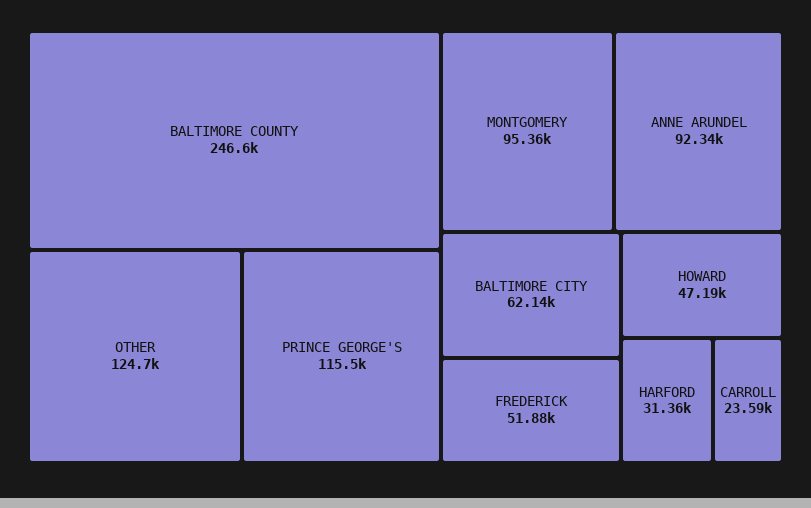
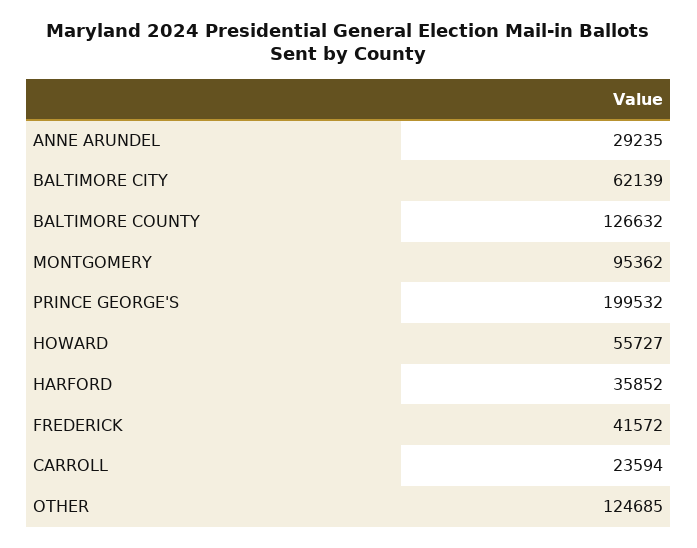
  {
-   "BALTIMORE COUNTY": 246600,
+   "BALTIMORE COUNTY": 126632,
    "OTHER": 124685,
-   "PRINCE GEORGE'S": 115500,
+   "PRINCE GEORGE'S": 199532,
    "MONTGOMERY": 95362,
-   "ANNE ARUNDEL": 92340,
+   "ANNE ARUNDEL": 29235,
    "BALTIMORE CITY": 62139,
-   "FREDERICK": 51880,
+   "FREDERICK": 41572,
-   "HOWARD": 47190,
+   "HOWARD": 55727,
-   "HARFORD": 31360,
+   "HARFORD": 35852,
    "CARROLL": 23594
  }

